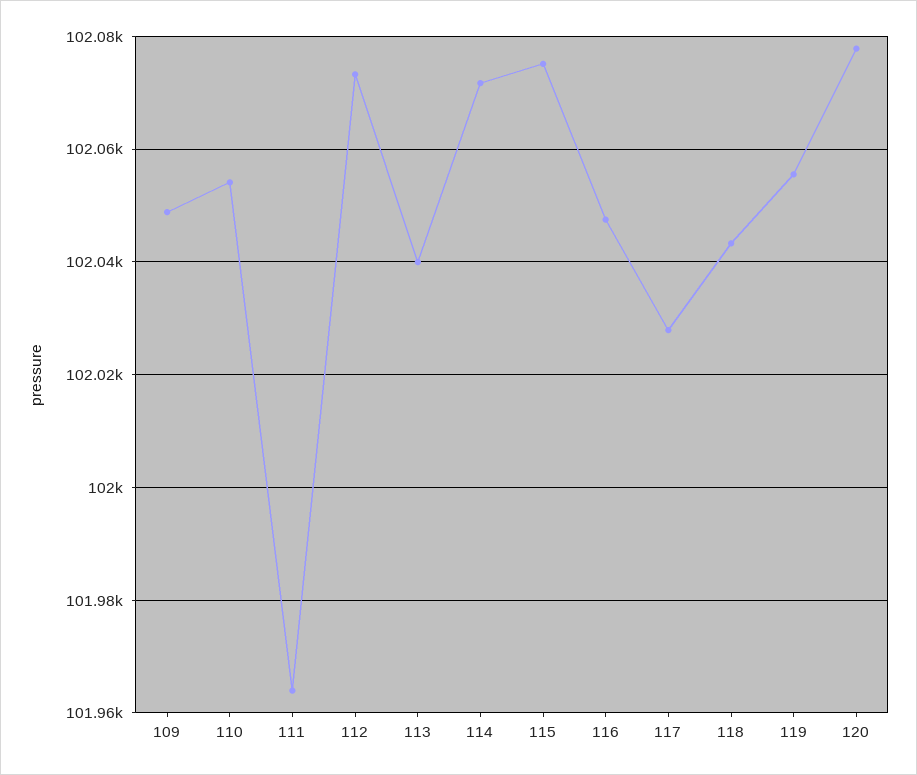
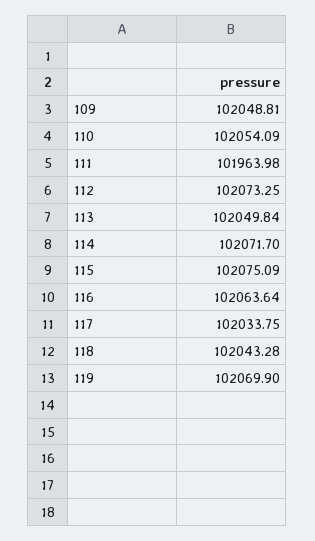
  {
    "109": 102048.81,
    "110": 102054.09,
    "111": 101963.98,
    "112": 102073.25,
-   "113": 102040,
+   "113": 102049.84,
    "114": 102071.7,
    "115": 102075.09,
-   "116": 102048,
+   "116": 102063.64,
-   "117": 102028,
+   "117": 102033.75,
    "118": 102043.28,
-   "119": 102056,
+   "119": 102069.9
-   "120": 102078
  }

